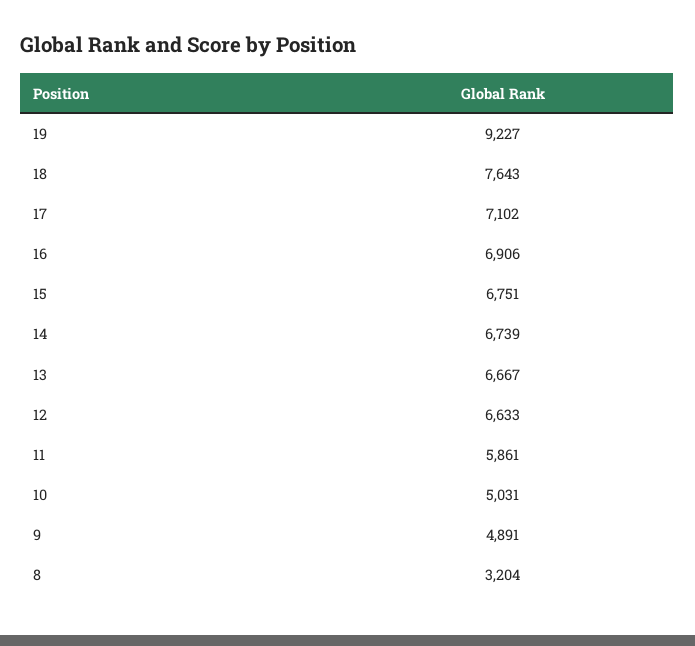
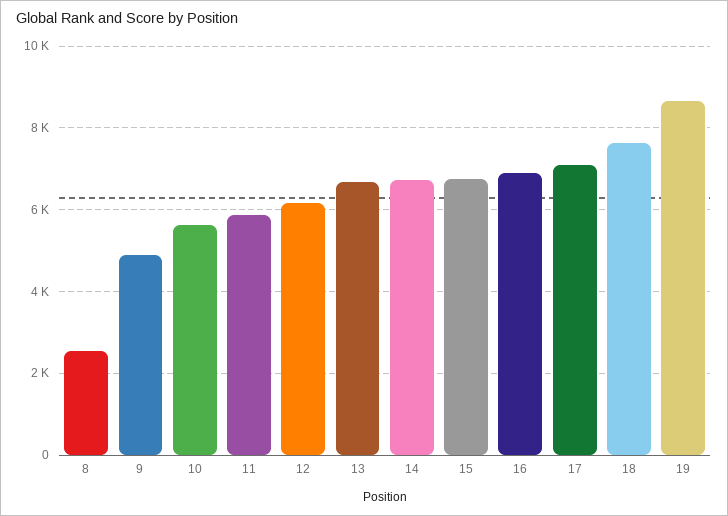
  {
-   "19": 9227,
+   "19": 8600,
    "18": 7643,
    "17": 7102,
    "16": 6906,
    "15": 6751,
    "14": 6739,
    "13": 6667,
-   "12": 6633,
+   "12": 6200,
    "11": 5861,
-   "10": 5031,
+   "10": 5600,
    "9": 4891,
-   "8": 3204
+   "8": 2600
  }

